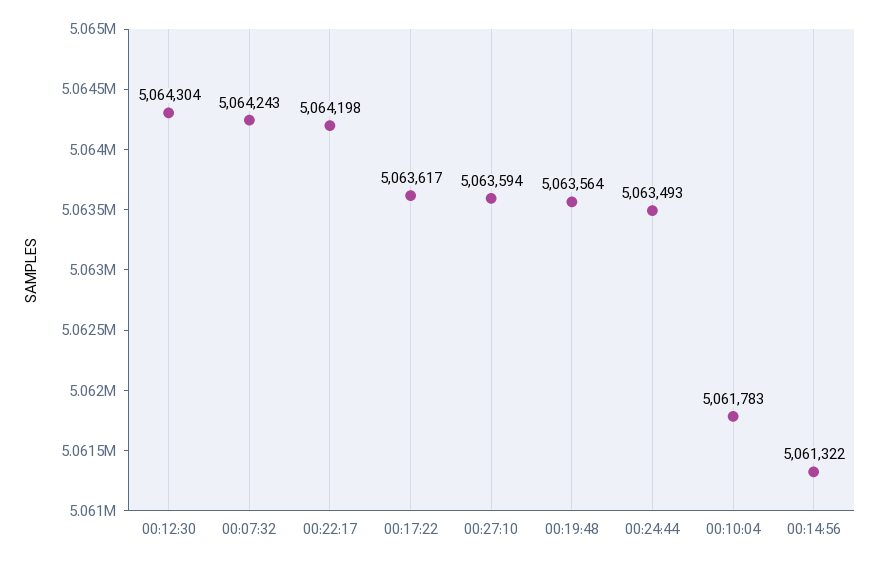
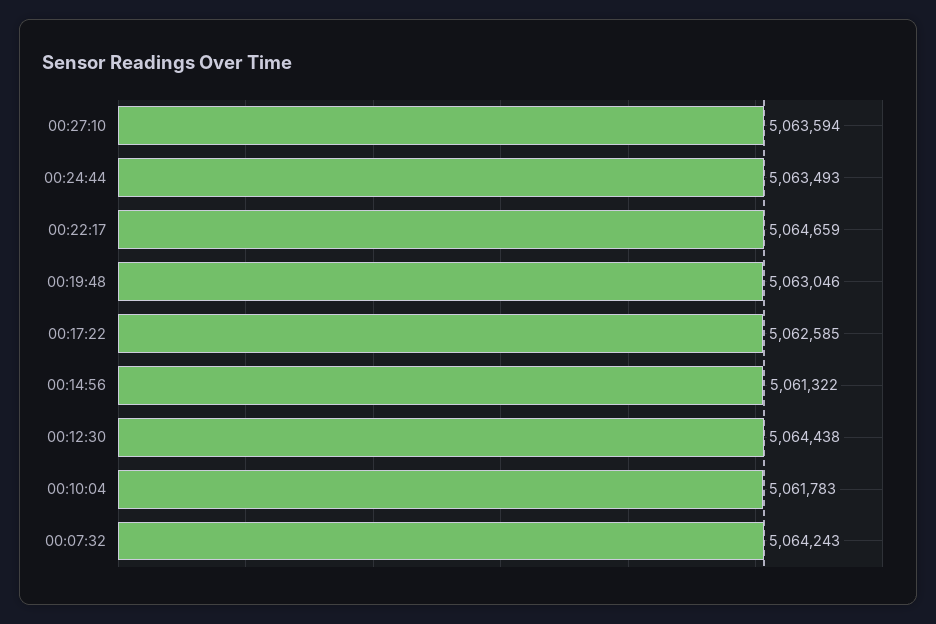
  {
-   "00:12:30": 5064304,
+   "00:12:30": 5064438,
    "00:07:32": 5064243,
-   "00:22:17": 5064198,
+   "00:22:17": 5064659,
-   "00:17:22": 5063617,
+   "00:17:22": 5062585,
    "00:27:10": 5063594,
-   "00:19:48": 5063564,
+   "00:19:48": 5063046,
    "00:24:44": 5063493,
    "00:10:04": 5061783,
    "00:14:56": 5061322
  }

